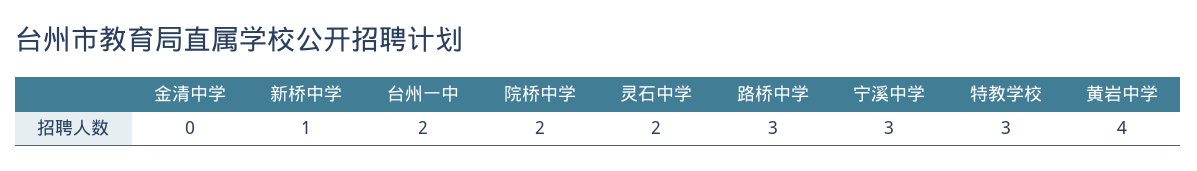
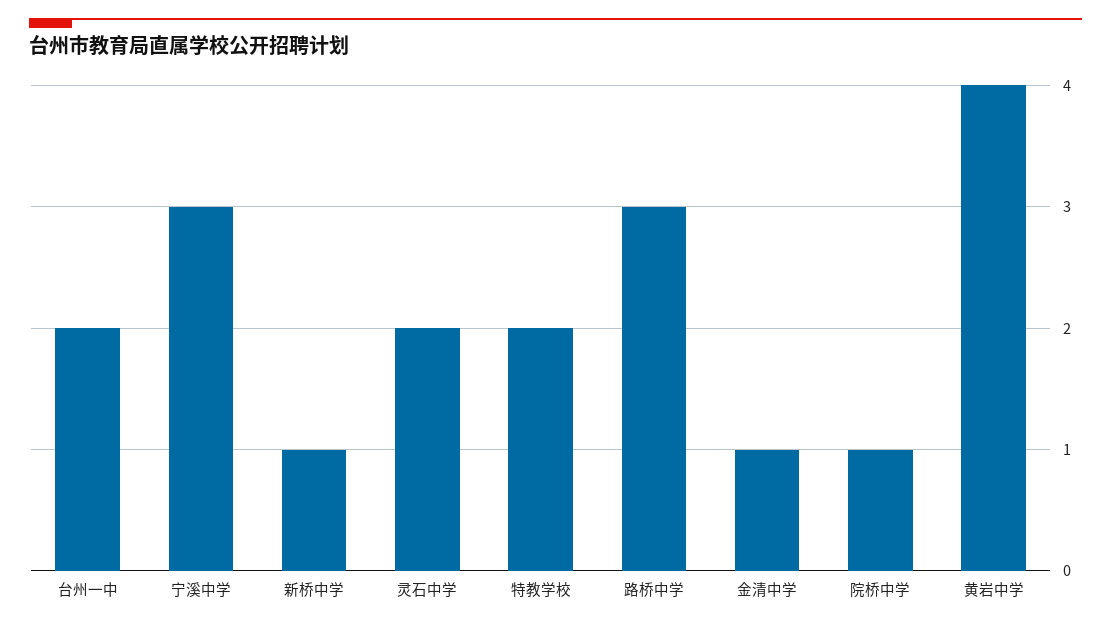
  {
-   "金清中学": 0,
+   "金清中学": 1,
    "新桥中学": 1,
    "台州一中": 2,
-   "院桥中学": 2,
+   "院桥中学": 1,
    "灵石中学": 2,
    "路桥中学": 3,
    "宁溪中学": 3,
-   "特教学校": 3,
+   "特教学校": 2,
    "黄岩中学": 4
  }

